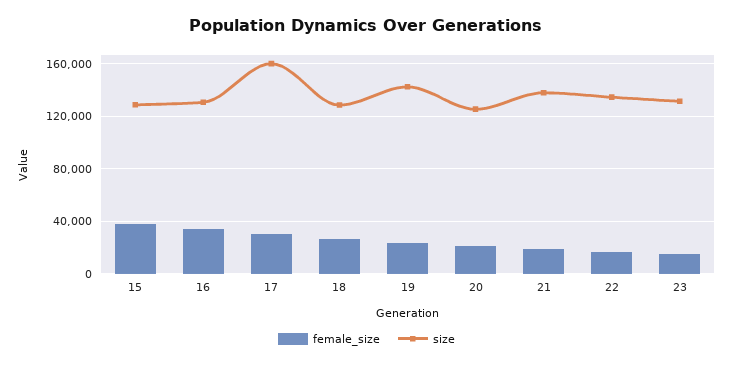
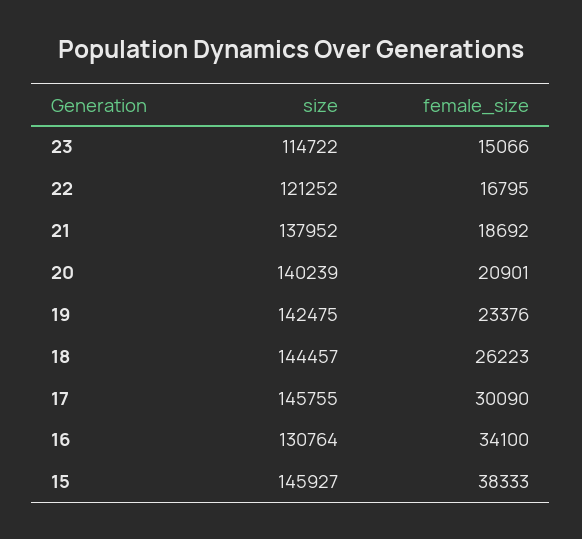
  {
    "female_size": {
      "15": 38333,
      "16": 34100,
      "17": 30090,
      "18": 26223,
      "19": 23376,
      "20": 20901,
      "21": 18692,
      "22": 16795,
      "23": 15066
    },
    "size": {
-     "15": 130000,
+     "15": 145927,
      "16": 130764,
-     "17": 160000,
+     "17": 145755,
-     "18": 130000,
+     "18": 144457,
      "19": 142475,
-     "20": 125000,
+     "20": 140239,
      "21": 137952,
-     "22": 135000,
+     "22": 121252,
-     "23": 130000
+     "23": 114722
    }
  }

